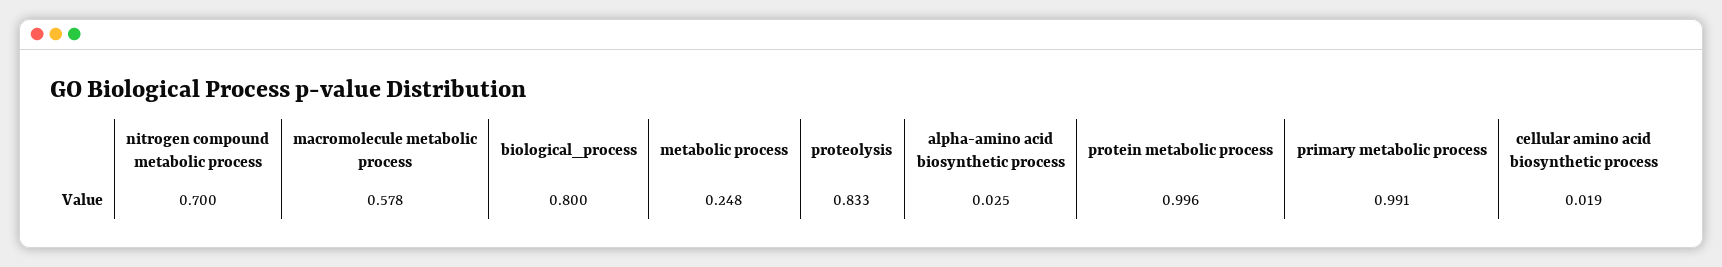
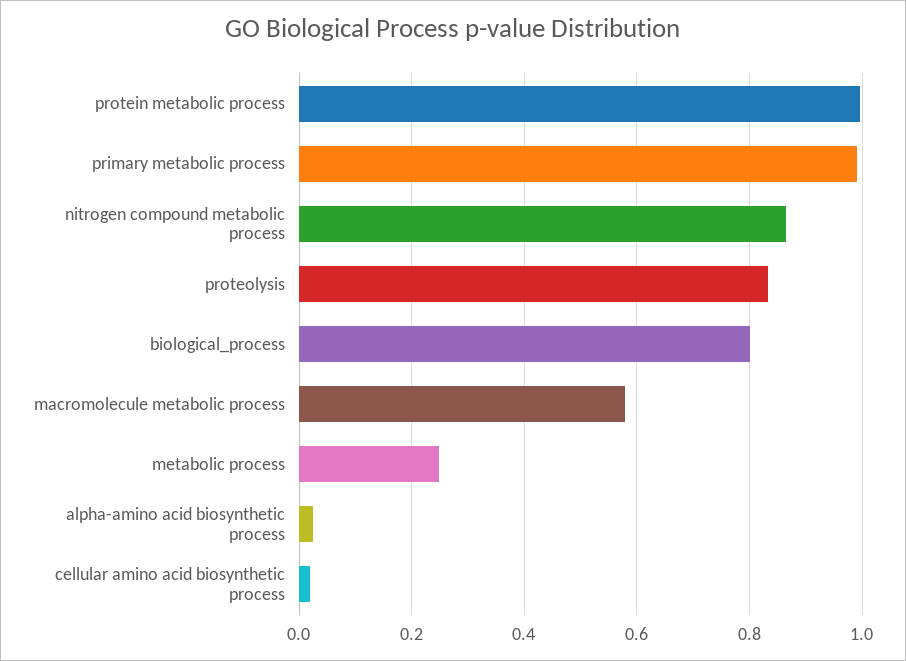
  {
-   "nitrogen compound metabolic process": 0.7,
+   "nitrogen compound metabolic process": 0.86,
    "macromolecule metabolic process": 0.578,
    "biological_process": 0.8,
    "metabolic process": 0.248,
    "proteolysis": 0.833,
    "alpha-amino acid biosynthetic process": 0.025,
    "protein metabolic process": 0.996,
    "primary metabolic process": 0.991,
    "cellular amino acid biosynthetic process": 0.019
  }

